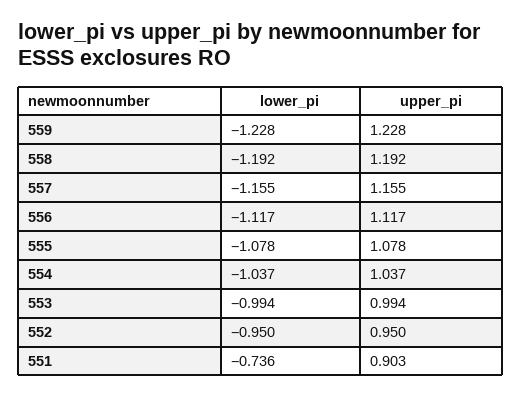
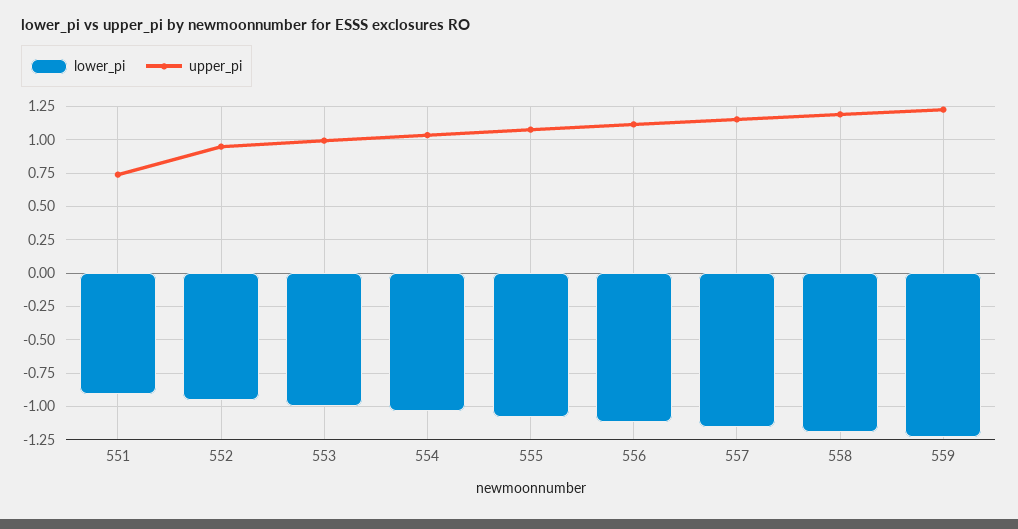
  {
    "lower_pi": {
      "559": -1.228,
      "558": -1.192,
      "557": -1.155,
      "556": -1.117,
      "555": -1.078,
      "554": -1.037,
      "553": -0.994,
      "552": -0.95,
-     "551": -0.736
+     "551": -0.9
    },
    "upper_pi": {
      "559": 1.228,
      "558": 1.192,
      "557": 1.155,
      "556": 1.117,
      "555": 1.078,
      "554": 1.037,
      "553": 0.994,
      "552": 0.95,
-     "551": 0.903
+     "551": 0.75
    }
  }

